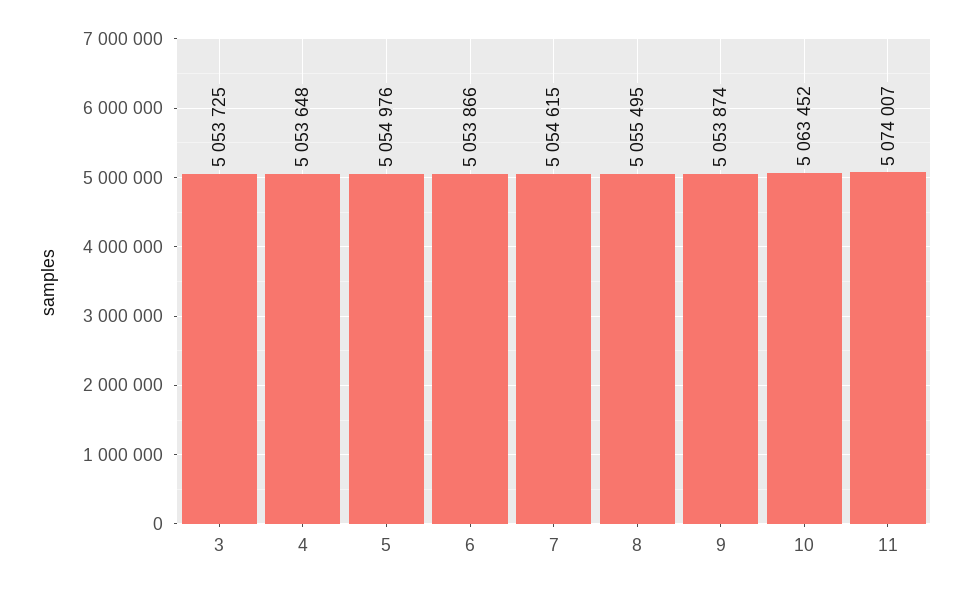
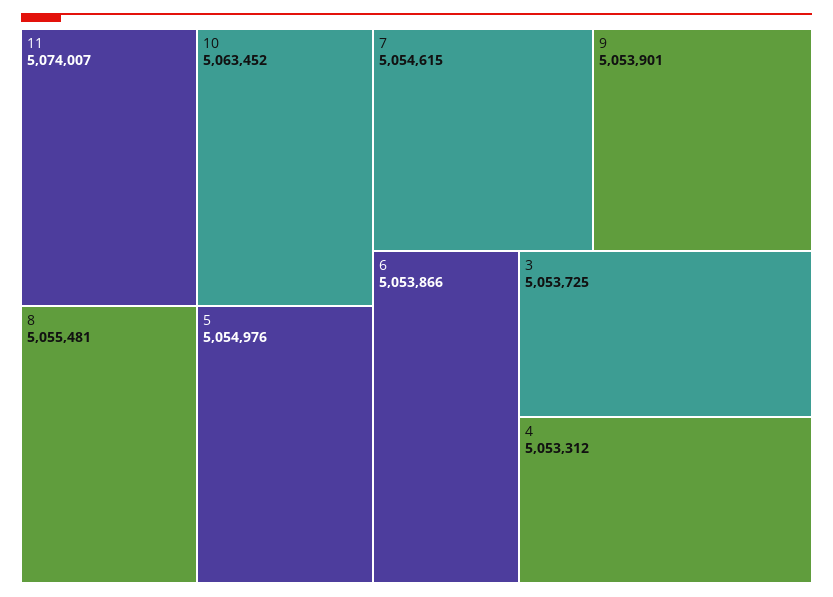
  {
    "3": 5053725,
-   "4": 5053648,
+   "4": 5053312,
    "5": 5054976,
    "6": 5053866,
    "7": 5054615,
-   "8": 5055495,
+   "8": 5055481,
-   "9": 5053874,
+   "9": 5053901,
    "10": 5063452,
    "11": 5074007
  }

